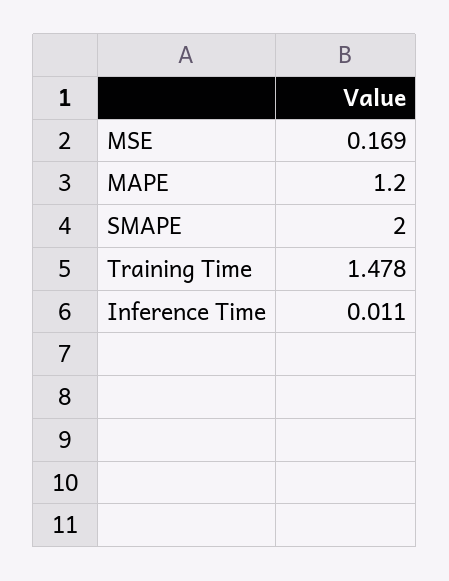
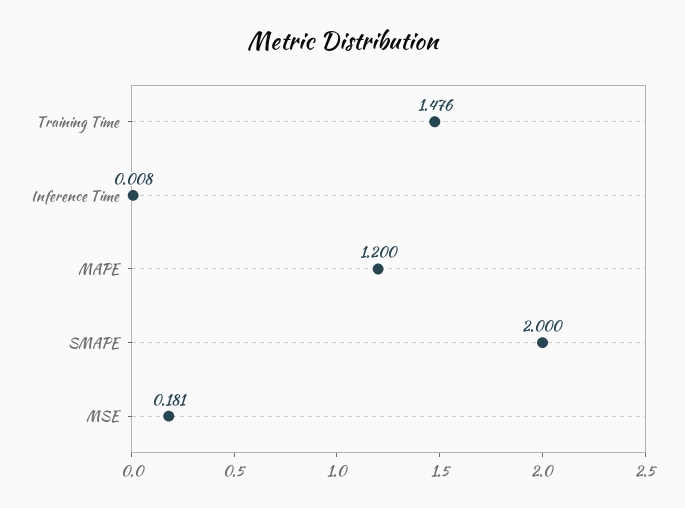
  {
-   "MSE": 0.169,
+   "MSE": 0.181,
    "MAPE": 1.2,
    "SMAPE": 2,
-   "Training Time": 1.478,
+   "Training Time": 1.476,
-   "Inference Time": 0.011
+   "Inference Time": 0.008
  }

